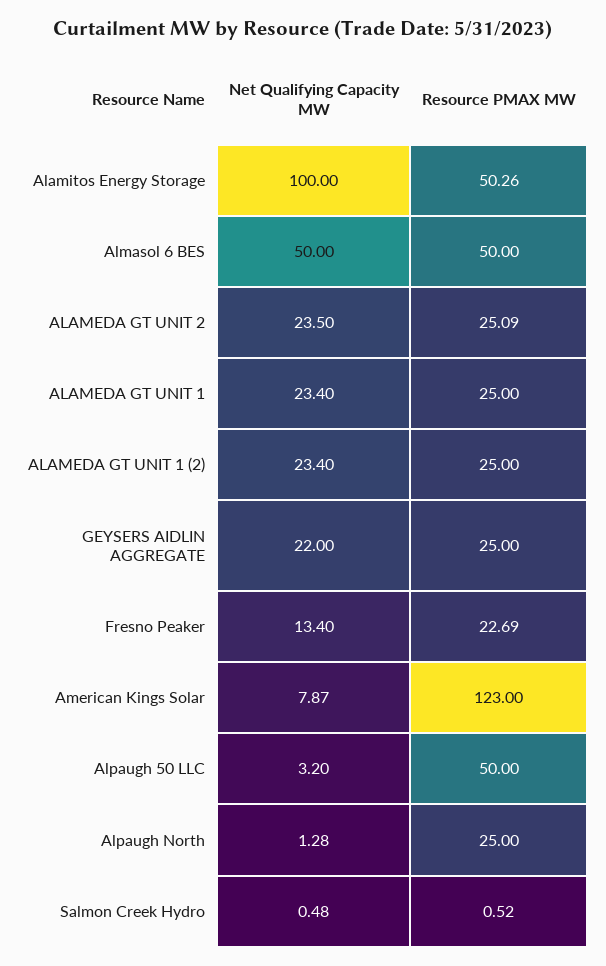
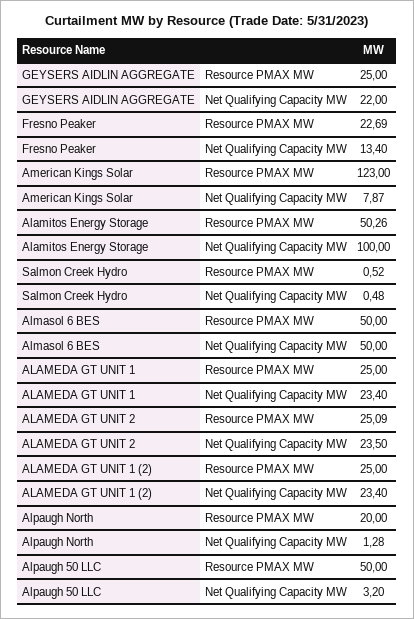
  {
    "Net Qualifying Capacity MW": {
      "Alamitos Energy Storage": 100,
      "Almasol 6 BES": 50,
      "ALAMEDA GT UNIT 2": 23.5,
      "ALAMEDA GT UNIT 1": 23.4,
      "ALAMEDA GT UNIT 1 (2)": 23.4,
      "GEYSERS AIDLIN AGGREGATE": 22,
      "Fresno Peaker": 13.4,
      "American Kings Solar": 7.87,
      "Alpaugh 50 LLC": 3.2,
      "Alpaugh North": 1.28,
      "Salmon Creek Hydro": 0.48
    },
    "Resource PMAX MW": {
      "Alamitos Energy Storage": 50.26,
      "Almasol 6 BES": 50,
      "ALAMEDA GT UNIT 2": 25.09,
      "ALAMEDA GT UNIT 1": 25,
      "ALAMEDA GT UNIT 1 (2)": 25,
      "GEYSERS AIDLIN AGGREGATE": 25,
      "Fresno Peaker": 22.69,
      "American Kings Solar": 123,
      "Alpaugh 50 LLC": 50,
-     "Alpaugh North": 25,
+     "Alpaugh North": 20,
      "Salmon Creek Hydro": 0.52
    }
  }

